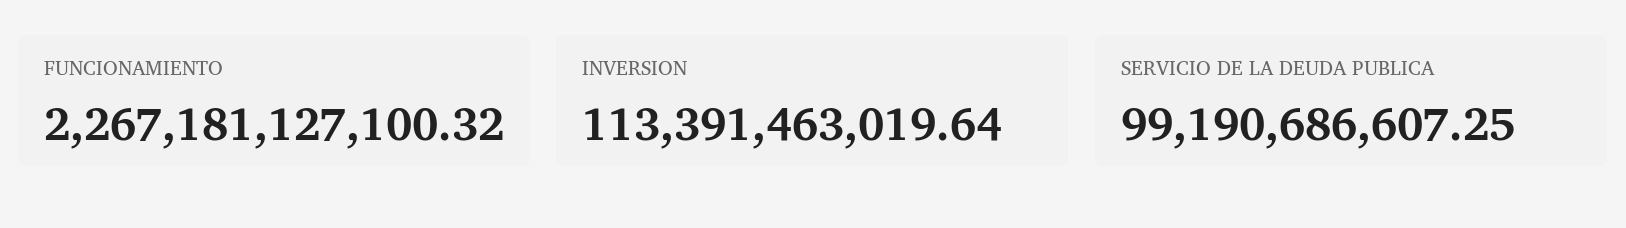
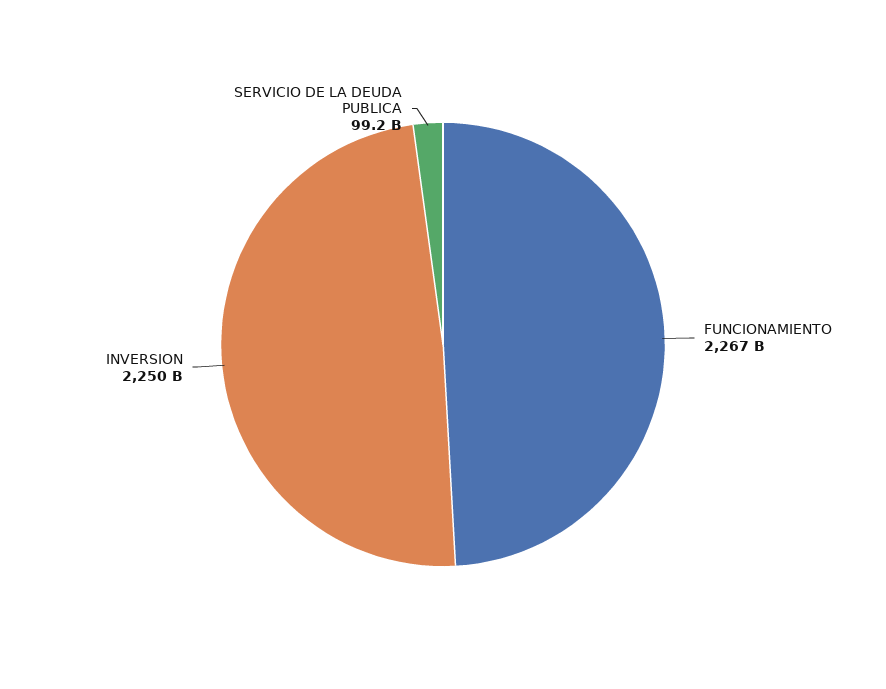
  {
    "FUNCIONAMIENTO": 2267181127100.32,
-   "INVERSION": 113391463019.64,
+   "INVERSION": 2250000000000,
    "SERVICIO DE LA DEUDA PUBLICA": 99190686607.25
  }

